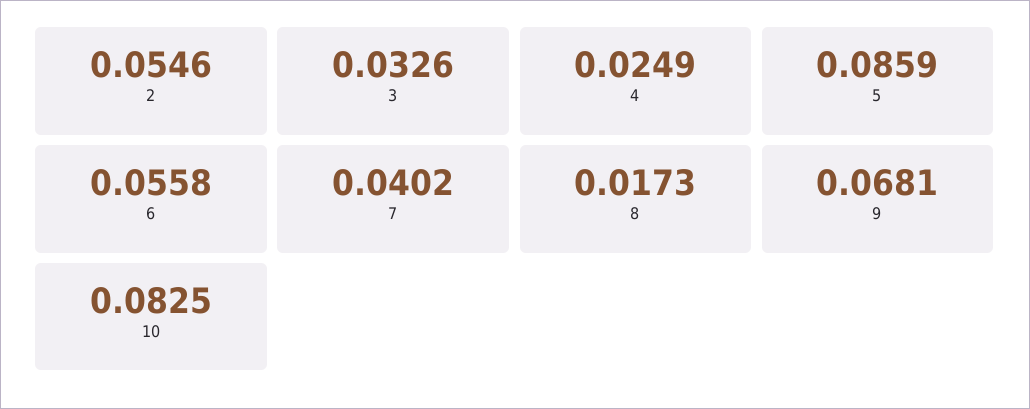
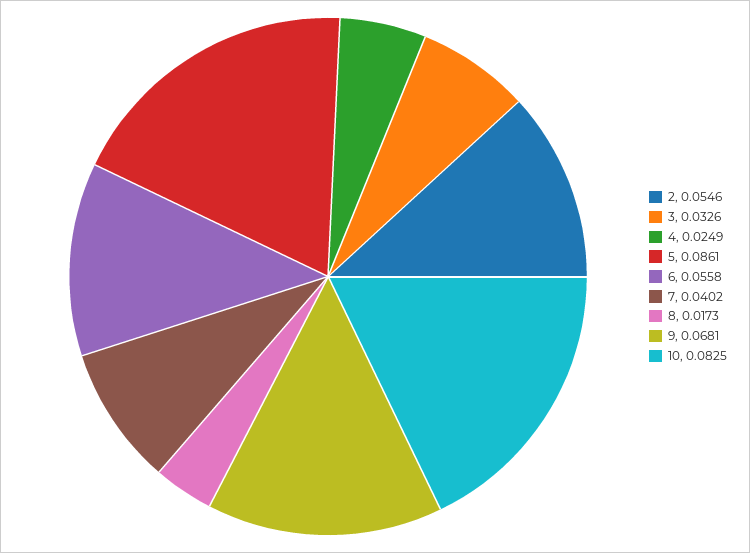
  {
    "2": 0.0546,
    "3": 0.0326,
    "4": 0.0249,
-   "5": 0.0859,
+   "5": 0.0861,
    "6": 0.0558,
    "7": 0.0402,
    "8": 0.0173,
    "9": 0.0681,
    "10": 0.0825
  }

